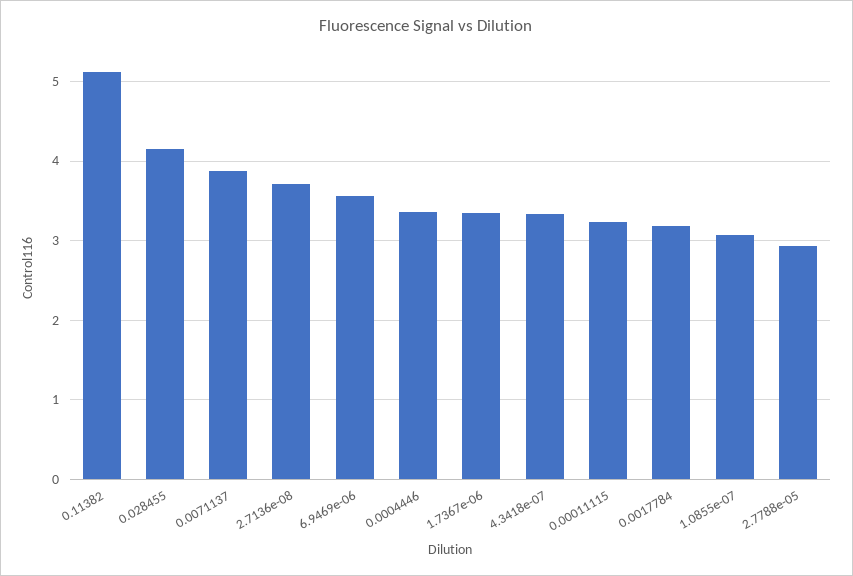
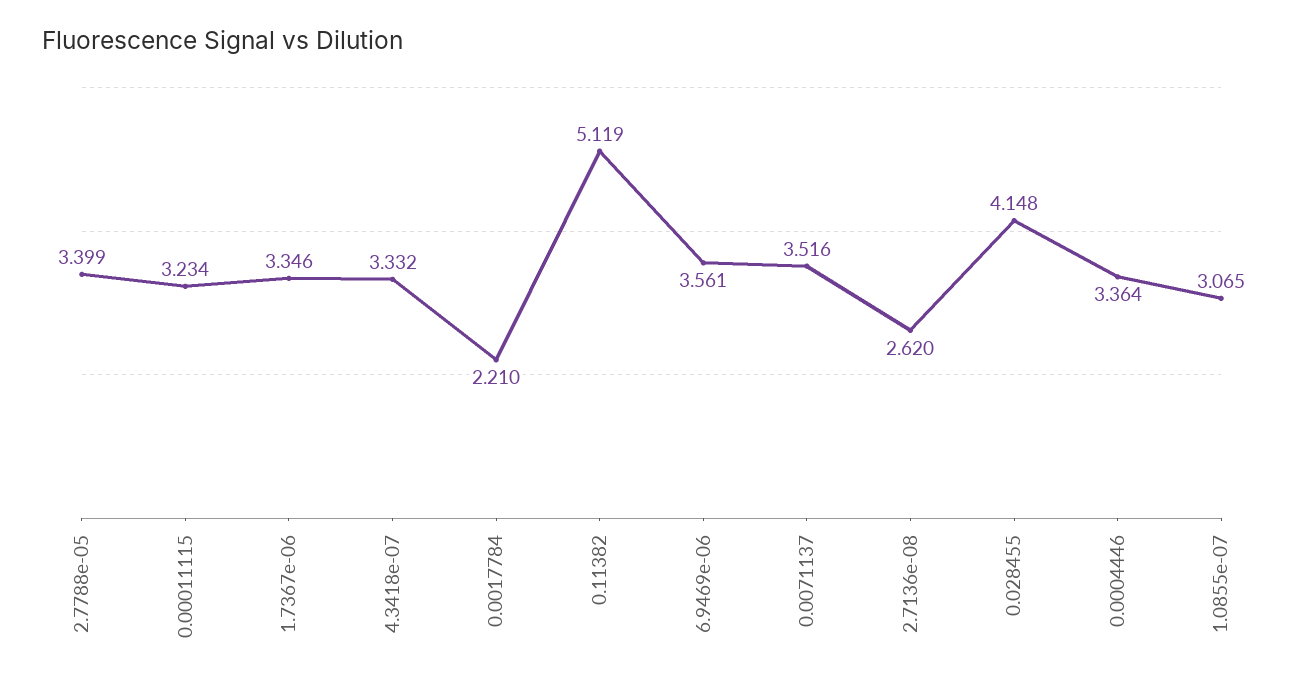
  {
    "0.11382": 5.119,
    "0.028455": 4.148,
-   "0.0071137": 3.9,
+   "0.0071137": 3.516,
-   "2.7136e-08": 3.7,
+   "2.7136e-08": 2.62,
    "6.9469e-06": 3.561,
    "0.0004446": 3.364,
    "1.7367e-06": 3.346,
    "4.3418e-07": 3.332,
    "0.00011115": 3.234,
-   "0.0017784": 3.2,
+   "0.0017784": 2.21,
    "1.0855e-07": 3.065,
-   "2.7788e-05": 2.9
+   "2.7788e-05": 3.399
  }

